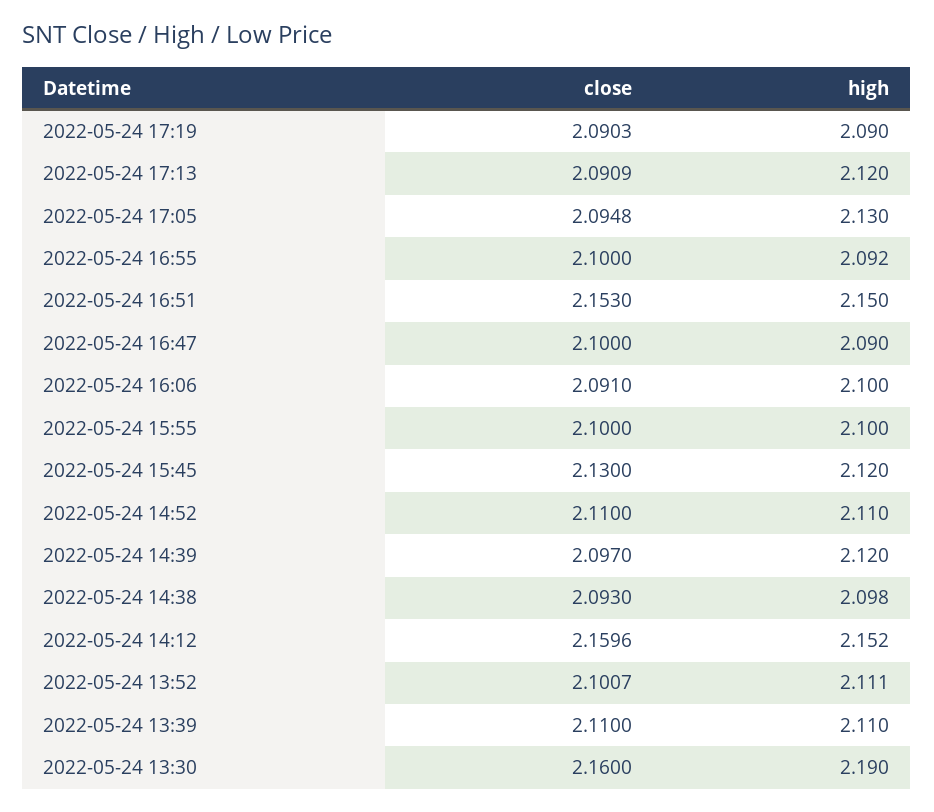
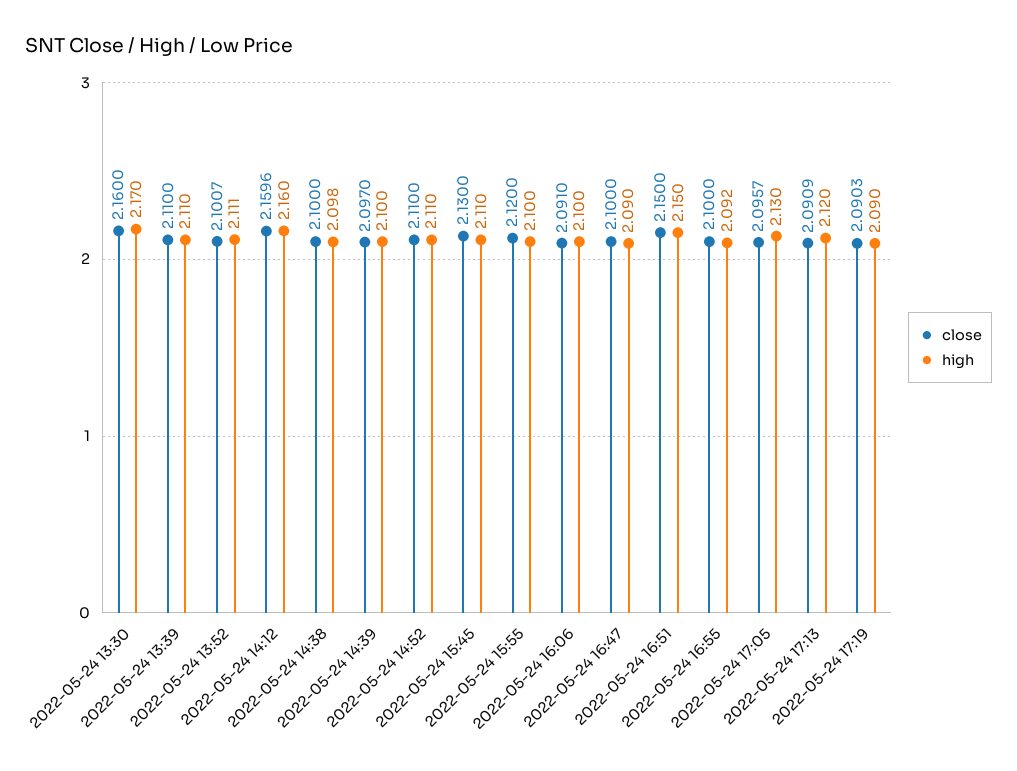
  {
    "close": {
      "2022-05-24 17:19": 2.0903,
      "2022-05-24 17:13": 2.0909,
-     "2022-05-24 17:05": 2.0948,
+     "2022-05-24 17:05": 2.0957,
      "2022-05-24 16:55": 2.1,
-     "2022-05-24 16:51": 2.153,
+     "2022-05-24 16:51": 2.15,
      "2022-05-24 16:47": 2.1,
      "2022-05-24 16:06": 2.091,
-     "2022-05-24 15:55": 2.1,
+     "2022-05-24 15:55": 2.12,
      "2022-05-24 15:45": 2.13,
      "2022-05-24 14:52": 2.11,
      "2022-05-24 14:39": 2.097,
-     "2022-05-24 14:38": 2.093,
+     "2022-05-24 14:38": 2.1,
      "2022-05-24 14:12": 2.1596,
      "2022-05-24 13:52": 2.1007,
      "2022-05-24 13:39": 2.11,
      "2022-05-24 13:30": 2.16
    },
    "high": {
      "2022-05-24 17:19": 2.09,
      "2022-05-24 17:13": 2.12,
      "2022-05-24 17:05": 2.13,
      "2022-05-24 16:55": 2.092,
      "2022-05-24 16:51": 2.15,
      "2022-05-24 16:47": 2.09,
      "2022-05-24 16:06": 2.1,
      "2022-05-24 15:55": 2.1,
-     "2022-05-24 15:45": 2.12,
+     "2022-05-24 15:45": 2.11,
      "2022-05-24 14:52": 2.11,
-     "2022-05-24 14:39": 2.12,
+     "2022-05-24 14:39": 2.1,
      "2022-05-24 14:38": 2.098,
-     "2022-05-24 14:12": 2.152,
+     "2022-05-24 14:12": 2.16,
      "2022-05-24 13:52": 2.111,
      "2022-05-24 13:39": 2.11,
-     "2022-05-24 13:30": 2.19
+     "2022-05-24 13:30": 2.17
    }
  }

